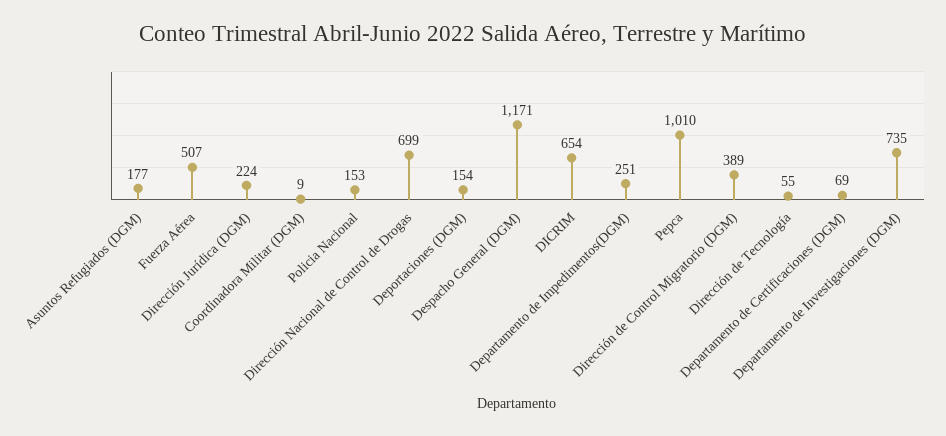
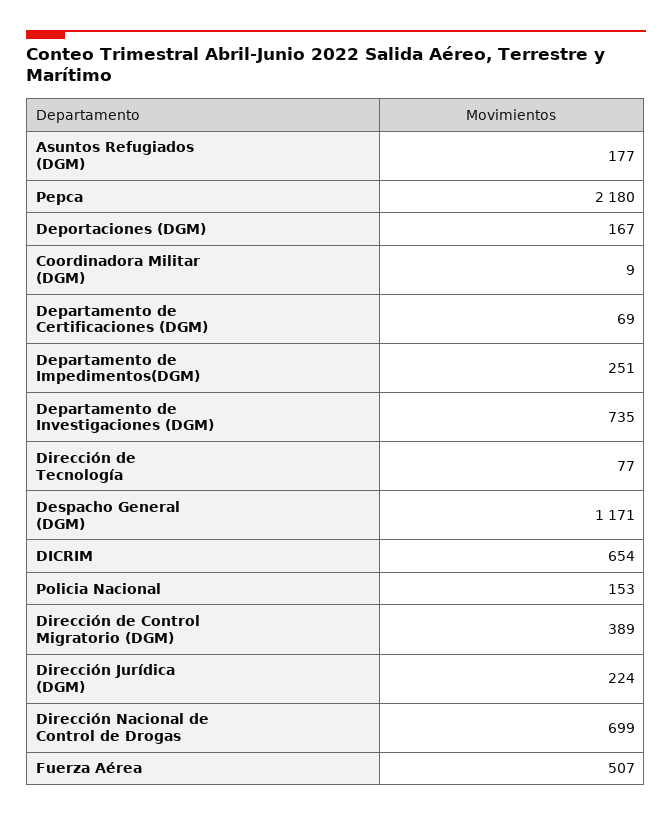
  {
    "Asuntos Refugiados (DGM)": 177,
    "Fuerza Aérea": 507,
    "Dirección Jurídica (DGM)": 224,
    "Coordinadora Militar (DGM)": 9,
    "Policia Nacional": 153,
    "Dirección Nacional de Control de Drogas": 699,
-   "Deportaciones (DGM)": 154,
+   "Deportaciones (DGM)": 167,
    "Despacho General (DGM)": 1171,
    "DICRIM": 654,
    "Departamento de Impedimentos(DGM)": 251,
-   "Pepca": 1010,
+   "Pepca": 2180,
    "Dirección de Control Migratorio (DGM)": 389,
-   "Dirección de Tecnología": 55,
+   "Dirección de Tecnología": 77,
    "Departamento de Certificaciones (DGM)": 69,
    "Departamento de Investigaciones (DGM)": 735
  }

